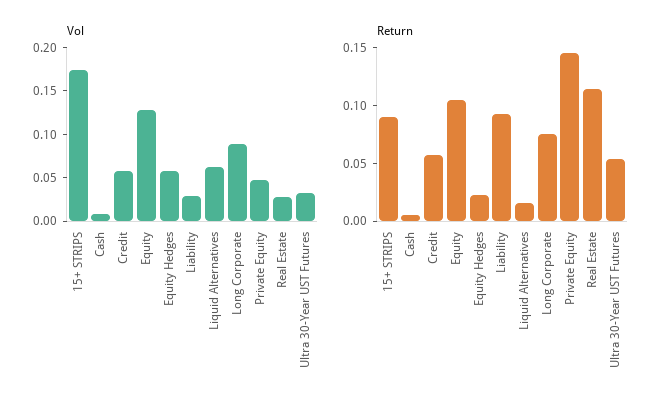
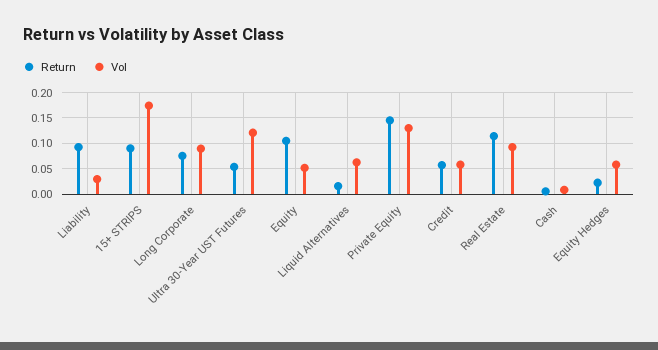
  {
    "Vol": {
      "15+ STRIPS": 0.17,
      "Cash": 0.01,
      "Credit": 0.06,
-     "Equity": 0.13,
+     "Equity": 0.05,
      "Equity Hedges": 0.06,
      "Liability": 0.03,
      "Liquid Alternatives": 0.06,
      "Long Corporate": 0.09,
-     "Private Equity": 0.05,
+     "Private Equity": 0.125,
-     "Real Estate": 0.03,
+     "Real Estate": 0.1,
-     "Ultra 30-Year UST Futures": 0.03
+     "Ultra 30-Year UST Futures": 0.125
    },
    "Return": {
      "15+ STRIPS": 0.09,
      "Cash": 0.01,
      "Credit": 0.06,
      "Equity": 0.11,
      "Equity Hedges": 0.02,
      "Liability": 0.09,
      "Liquid Alternatives": 0.02,
      "Long Corporate": 0.08,
      "Private Equity": 0.15,
      "Real Estate": 0.11,
      "Ultra 30-Year UST Futures": 0.05
    }
  }

